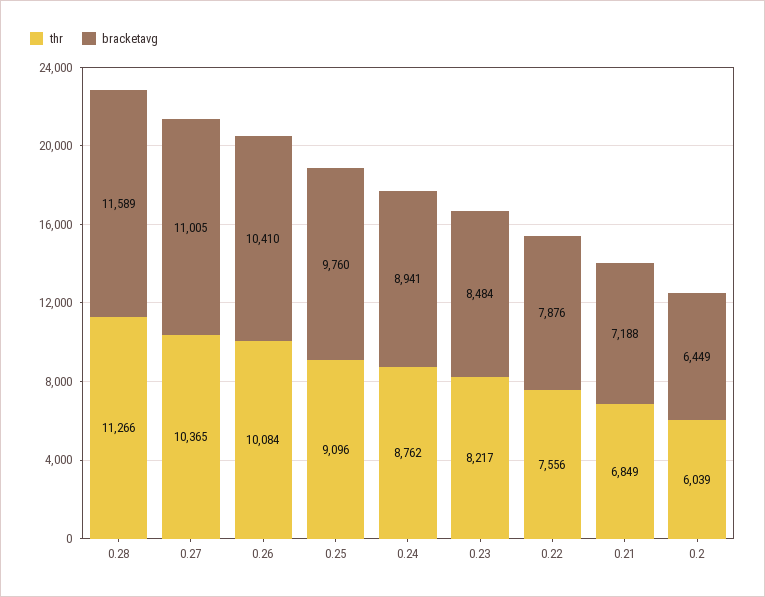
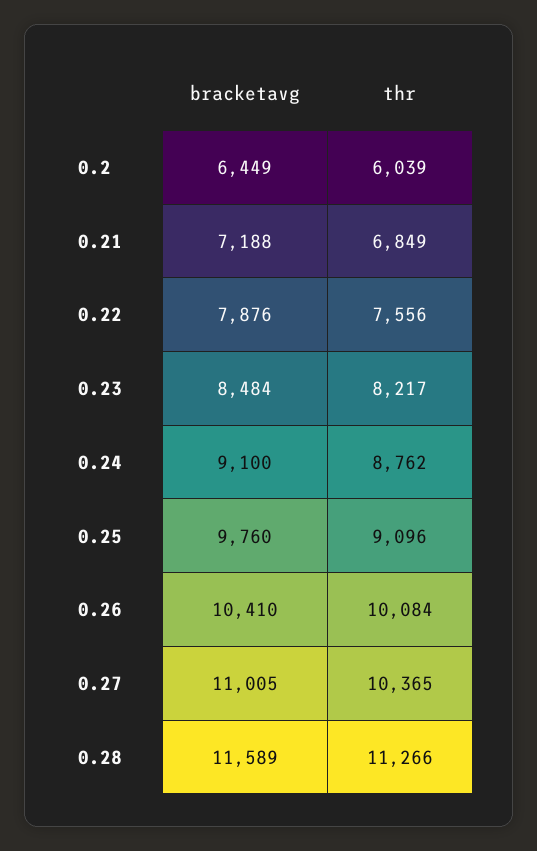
  {
    "thr": {
      "0.28": 11266,
      "0.27": 10365,
      "0.26": 10084,
      "0.25": 9096,
      "0.24": 8762,
      "0.23": 8217,
      "0.22": 7556,
      "0.21": 6849,
      "0.2": 6039
    },
    "bracketavg": {
      "0.28": 11589,
      "0.27": 11005,
      "0.26": 10410,
      "0.25": 9760,
-     "0.24": 8941,
+     "0.24": 9100,
      "0.23": 8484,
      "0.22": 7876,
      "0.21": 7188,
      "0.2": 6449
    }
  }

